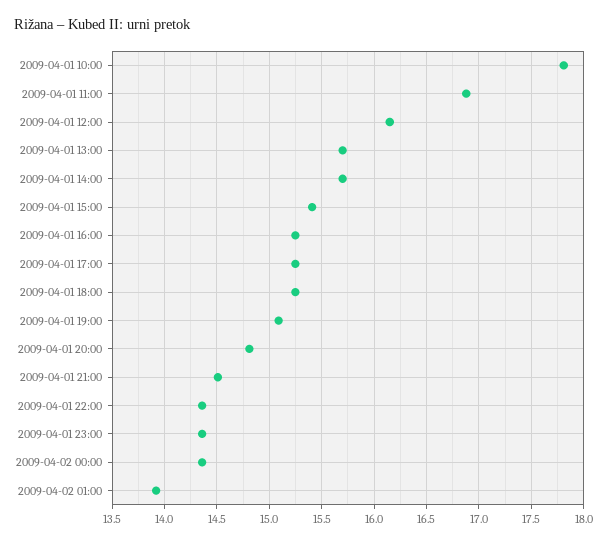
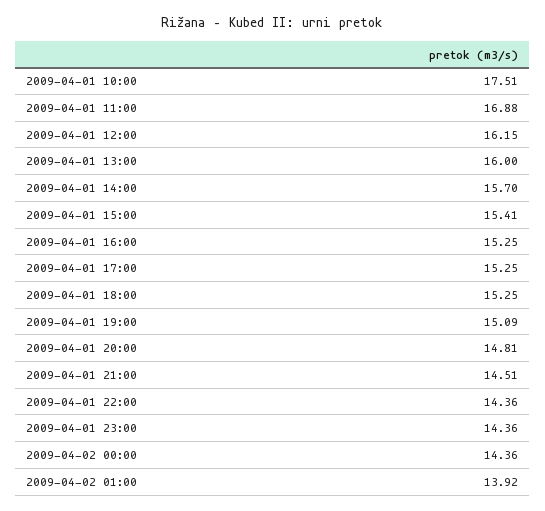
  {
-   "2009-04-01 10:00": 17.8,
+   "2009-04-01 10:00": 17.51,
    "2009-04-01 11:00": 16.88,
    "2009-04-01 12:00": 16.15,
-   "2009-04-01 13:00": 15.7,
+   "2009-04-01 13:00": 16,
    "2009-04-01 14:00": 15.7,
    "2009-04-01 15:00": 15.41,
    "2009-04-01 16:00": 15.25,
    "2009-04-01 17:00": 15.25,
    "2009-04-01 18:00": 15.25,
    "2009-04-01 19:00": 15.09,
    "2009-04-01 20:00": 14.81,
    "2009-04-01 21:00": 14.51,
    "2009-04-01 22:00": 14.36,
    "2009-04-01 23:00": 14.36,
    "2009-04-02 00:00": 14.36,
    "2009-04-02 01:00": 13.92
  }

